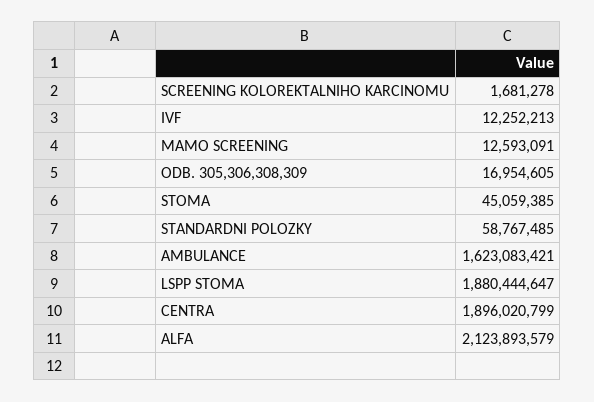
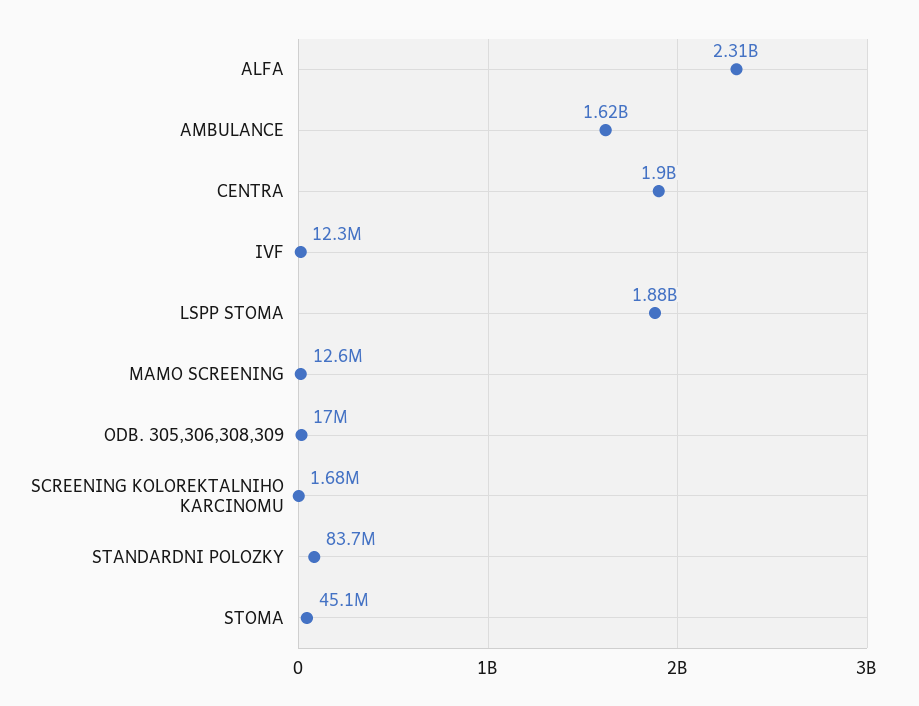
  {
    "SCREENING KOLOREKTALNIHO KARCINOMU": 1681278,
    "IVF": 12252213,
    "MAMO SCREENING": 12593091,
    "ODB. 305,306,308,309": 16954605,
    "STOMA": 45059385,
-   "STANDARDNI POLOZKY": 58767485,
+   "STANDARDNI POLOZKY": 83700000,
    "AMBULANCE": 1623083421,
    "LSPP STOMA": 1880444647,
    "CENTRA": 1896020799,
-   "ALFA": 2123893579
+   "ALFA": 2310000000
  }

